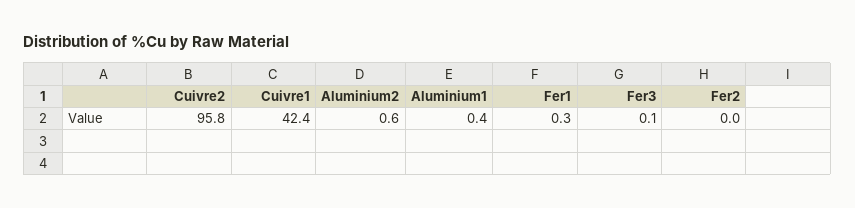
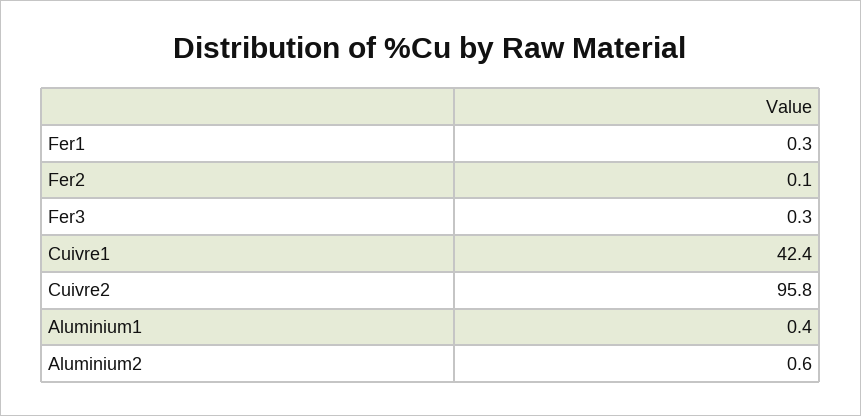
  {
    "Cuivre2": 95.8,
    "Cuivre1": 42.4,
    "Aluminium2": 0.6,
    "Aluminium1": 0.4,
    "Fer1": 0.3,
-   "Fer3": 0.1,
+   "Fer3": 0.3,
-   "Fer2": 0
+   "Fer2": 0.1
  }

